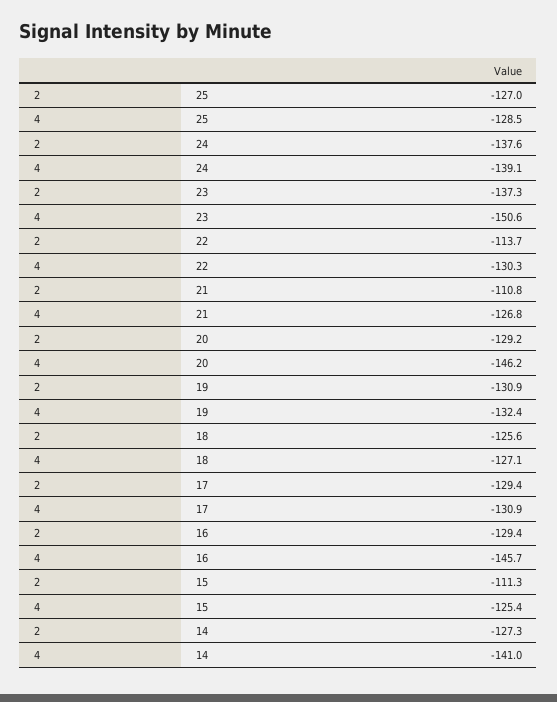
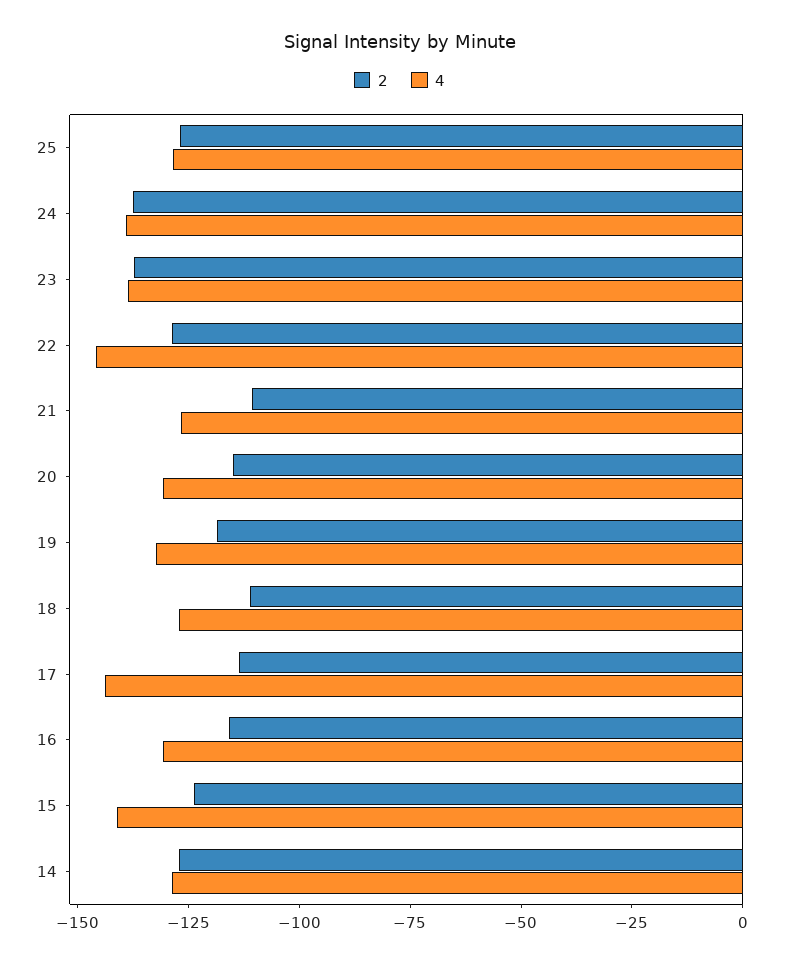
  {
    "2": {
      "25": -127,
      "24": -137.6,
      "23": -137.3,
-     "22": -113.7,
+     "22": -130,
      "21": -110.8,
-     "20": -129.2,
+     "20": -115,
-     "19": -130.9,
+     "19": -120,
-     "18": -125.6,
+     "18": -110,
-     "17": -129.4,
+     "17": -115,
-     "16": -129.4,
+     "16": -115,
-     "15": -111.3,
+     "15": -125,
      "14": -127.3
    },
    "4": {
      "25": -128.5,
      "24": -139.1,
-     "23": -150.6,
+     "23": -140,
-     "22": -130.3,
+     "22": -145,
      "21": -126.8,
-     "20": -146.2,
+     "20": -130,
      "19": -132.4,
      "18": -127.1,
-     "17": -130.9,
+     "17": -145,
-     "16": -145.7,
+     "16": -130,
-     "15": -125.4,
+     "15": -140,
-     "14": -141
+     "14": -130
    }
  }

